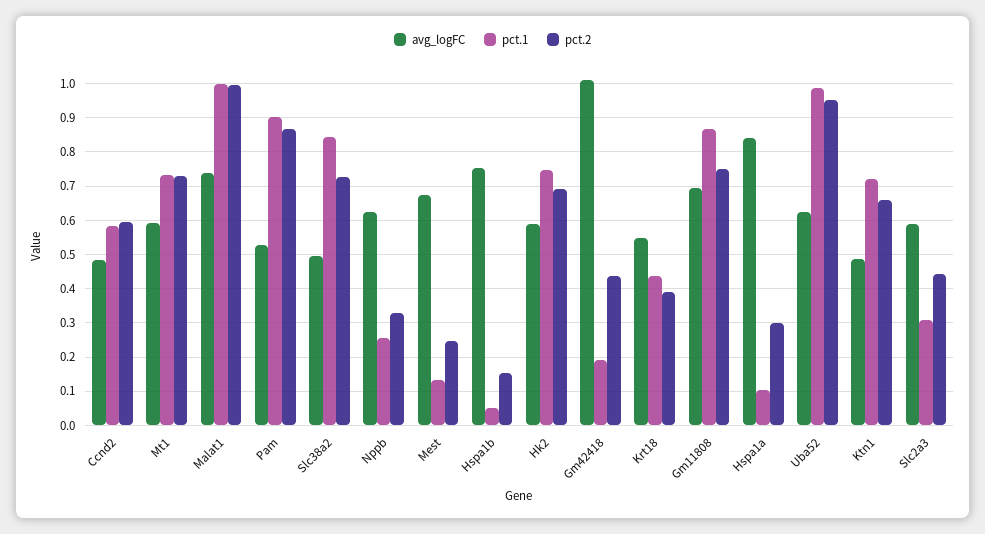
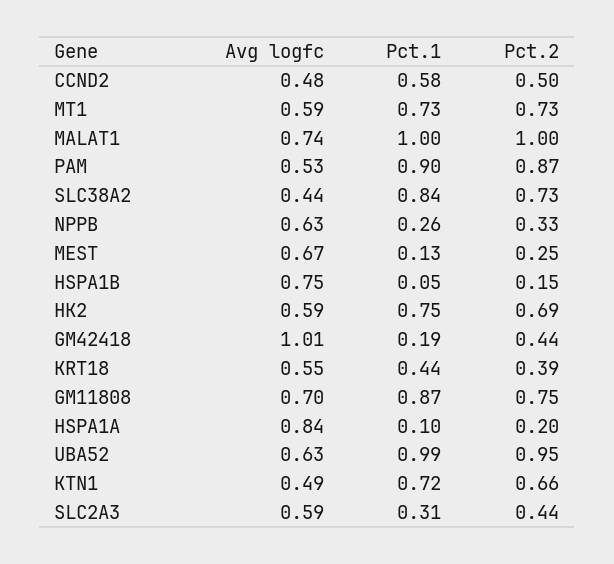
  {
    "avg_logFC": {
      "Ccnd2": 0.48,
      "Mt1": 0.59,
      "Malat1": 0.74,
      "Pam": 0.53,
-     "Slc38a2": 0.5,
+     "Slc38a2": 0.44,
      "Nppb": 0.63,
      "Mest": 0.67,
      "Hspa1b": 0.75,
      "Hk2": 0.59,
      "Gm42418": 1.01,
      "Krt18": 0.55,
      "Gm11808": 0.7,
      "Hspa1a": 0.84,
      "Uba52": 0.63,
      "Ktn1": 0.49,
      "Slc2a3": 0.59
    },
    "pct.1": {
      "Ccnd2": 0.58,
      "Mt1": 0.73,
      "Malat1": 1,
      "Pam": 0.9,
      "Slc38a2": 0.84,
      "Nppb": 0.26,
      "Mest": 0.13,
      "Hspa1b": 0.05,
      "Hk2": 0.75,
      "Gm42418": 0.19,
      "Krt18": 0.44,
      "Gm11808": 0.87,
      "Hspa1a": 0.1,
      "Uba52": 0.99,
      "Ktn1": 0.72,
      "Slc2a3": 0.31
    },
    "pct.2": {
-     "Ccnd2": 0.6,
+     "Ccnd2": 0.5,
      "Mt1": 0.73,
      "Malat1": 1,
      "Pam": 0.87,
      "Slc38a2": 0.73,
      "Nppb": 0.33,
      "Mest": 0.25,
      "Hspa1b": 0.15,
      "Hk2": 0.69,
      "Gm42418": 0.44,
      "Krt18": 0.39,
      "Gm11808": 0.75,
-     "Hspa1a": 0.3,
+     "Hspa1a": 0.2,
      "Uba52": 0.95,
      "Ktn1": 0.66,
      "Slc2a3": 0.44
    }
  }

